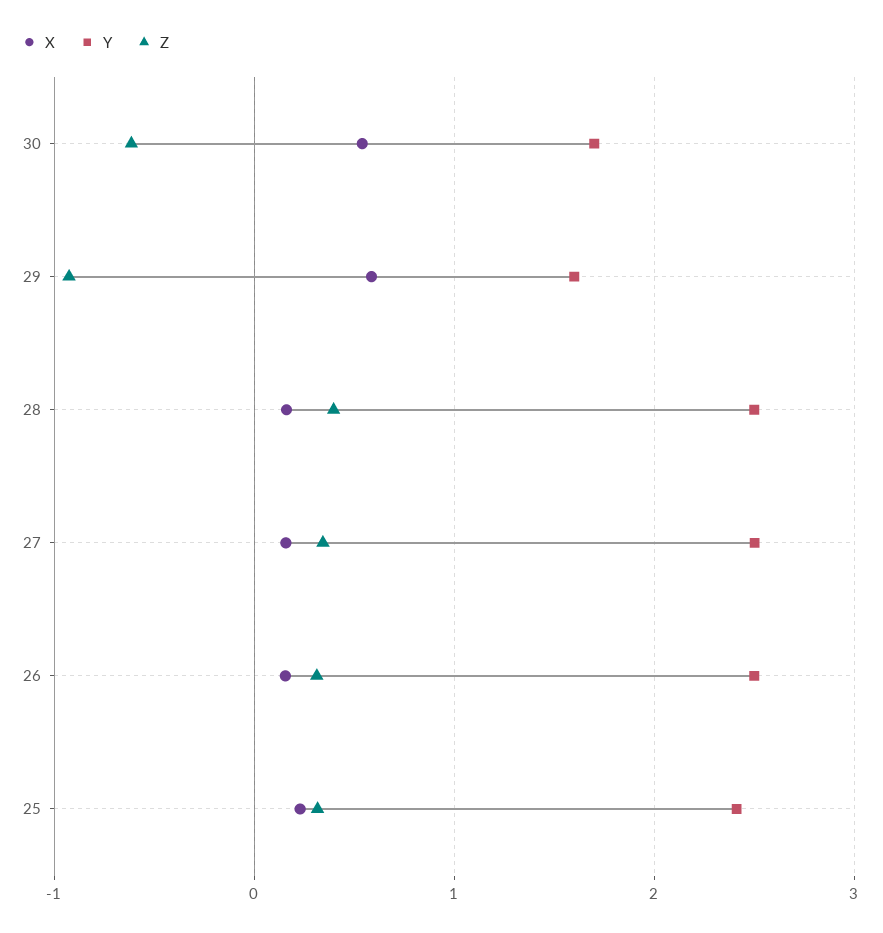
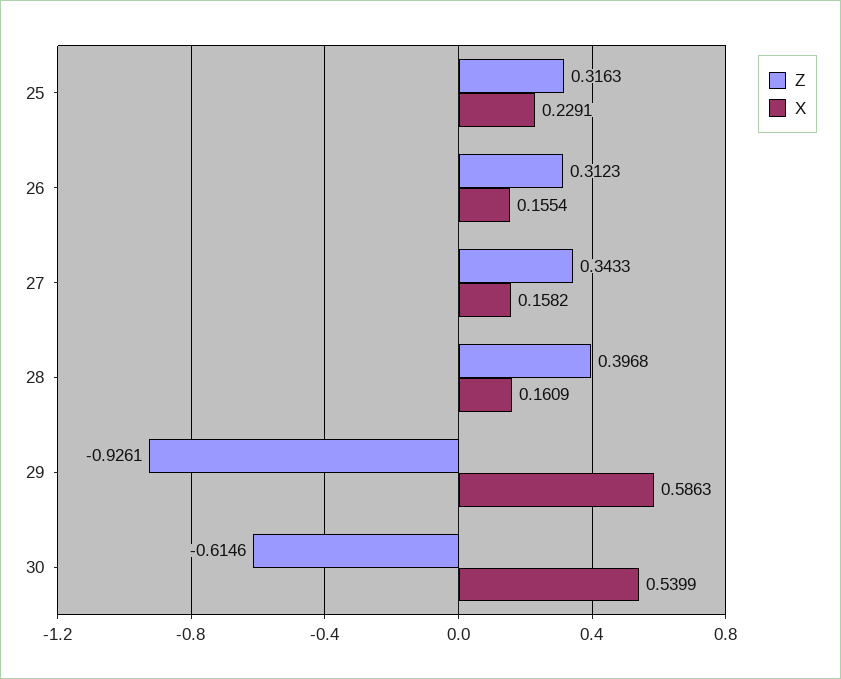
  {
    "X": {
      "30": 0.5399,
      "29": 0.5863,
      "28": 0.1609,
      "27": 0.1582,
      "26": 0.1554,
      "25": 0.2291
    },
-   "Y": {
-     "30": 1.7,
-     "29": 1.6,
-     "28": 2.5,
-     "27": 2.5,
-     "26": 2.5,
-     "25": 2.4
-   },
    "Z": {
      "30": -0.6146,
      "29": -0.9261,
      "28": 0.3968,
      "27": 0.3433,
      "26": 0.3123,
      "25": 0.3163
    }
  }

